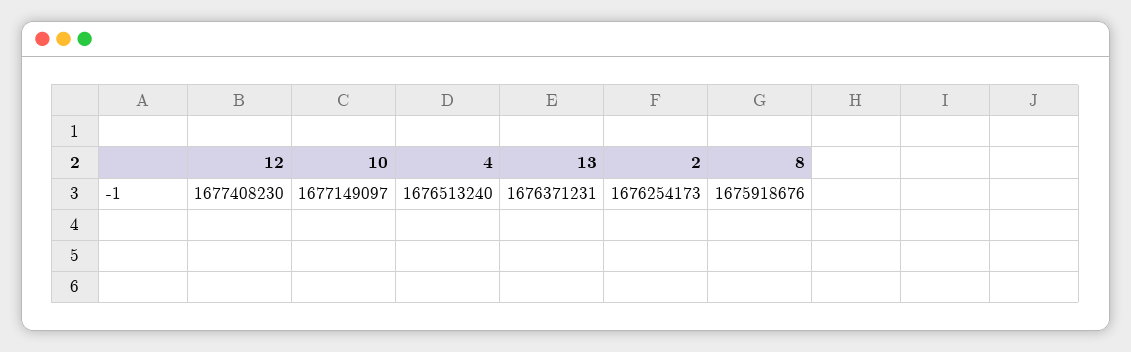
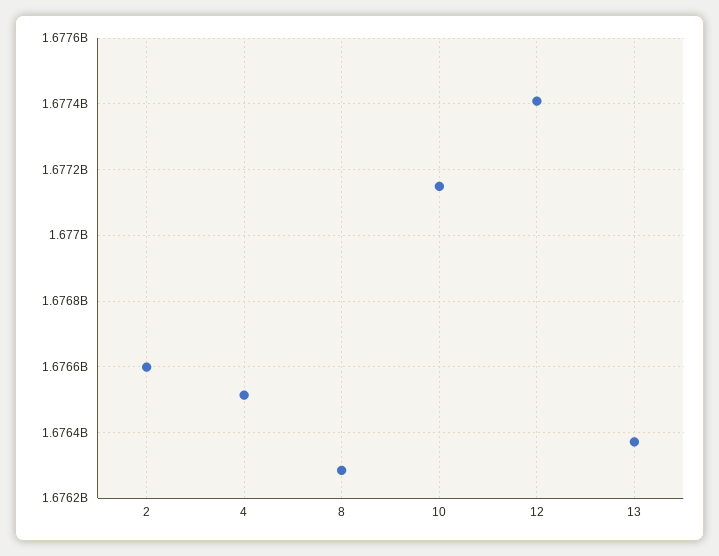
  {
    "12": 1677408230,
    "10": 1677149097,
    "4": 1676513240,
    "13": 1676371231,
-   "2": 1676254173,
+   "2": 1676600000,
-   "8": 1675918676
+   "8": 1676280000
  }

